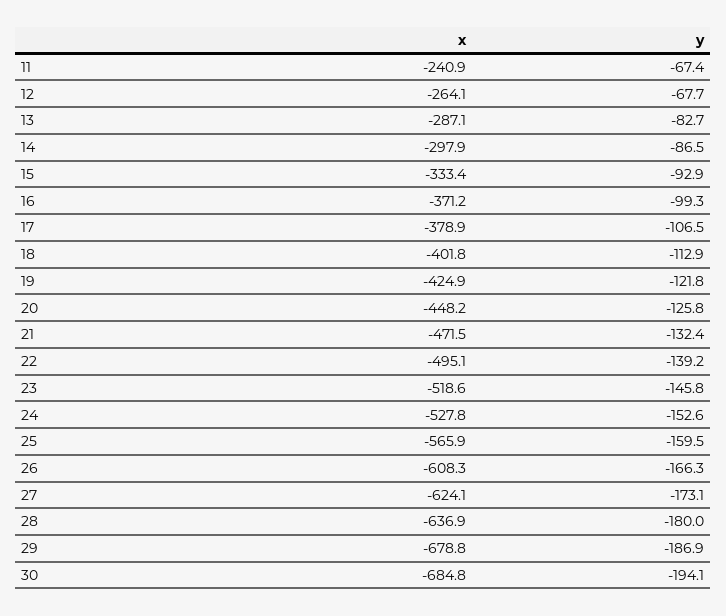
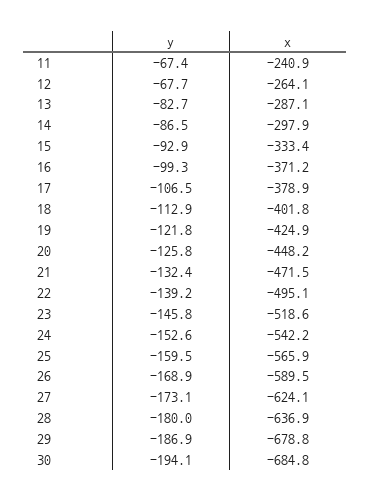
  {
    "x": {
      "11": -240.9,
      "12": -264.1,
      "13": -287.1,
      "14": -297.9,
      "15": -333.4,
      "16": -371.2,
      "17": -378.9,
      "18": -401.8,
      "19": -424.9,
      "20": -448.2,
      "21": -471.5,
      "22": -495.1,
      "23": -518.6,
-     "24": -527.8,
+     "24": -542.2,
      "25": -565.9,
-     "26": -608.3,
+     "26": -589.5,
      "27": -624.1,
      "28": -636.9,
      "29": -678.8,
      "30": -684.8
    },
    "y": {
      "11": -67.4,
      "12": -67.7,
      "13": -82.7,
      "14": -86.5,
      "15": -92.9,
      "16": -99.3,
      "17": -106.5,
      "18": -112.9,
      "19": -121.8,
      "20": -125.8,
      "21": -132.4,
      "22": -139.2,
      "23": -145.8,
      "24": -152.6,
      "25": -159.5,
-     "26": -166.3,
+     "26": -168.9,
      "27": -173.1,
      "28": -180,
      "29": -186.9,
      "30": -194.1
    }
  }

